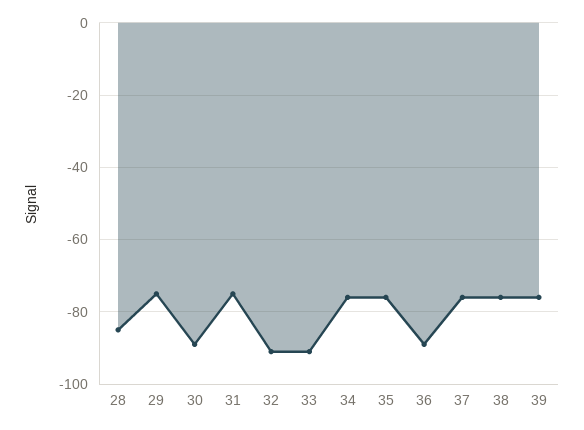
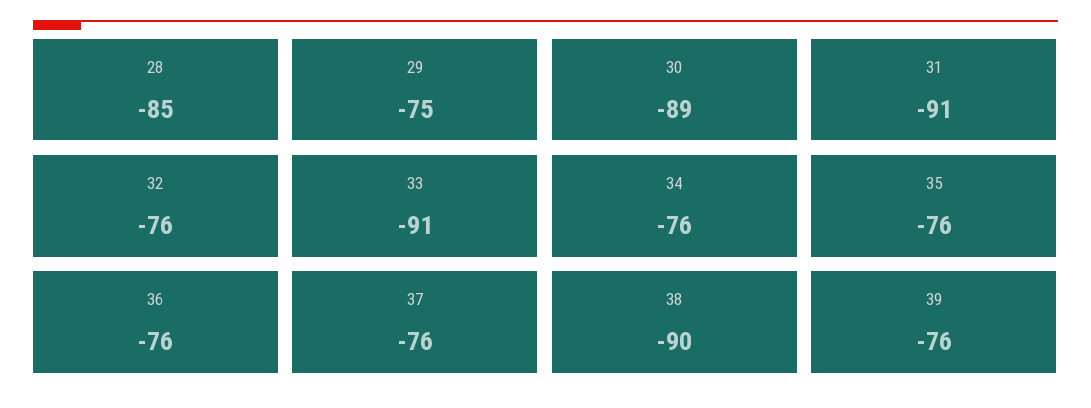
  {
    "28": -85,
    "29": -75,
    "30": -89,
-   "31": -75,
+   "31": -91,
-   "32": -90,
+   "32": -76,
    "33": -91,
    "34": -76,
    "35": -76,
-   "36": -90,
+   "36": -76,
    "37": -76,
-   "38": -75,
+   "38": -90,
    "39": -76
  }

